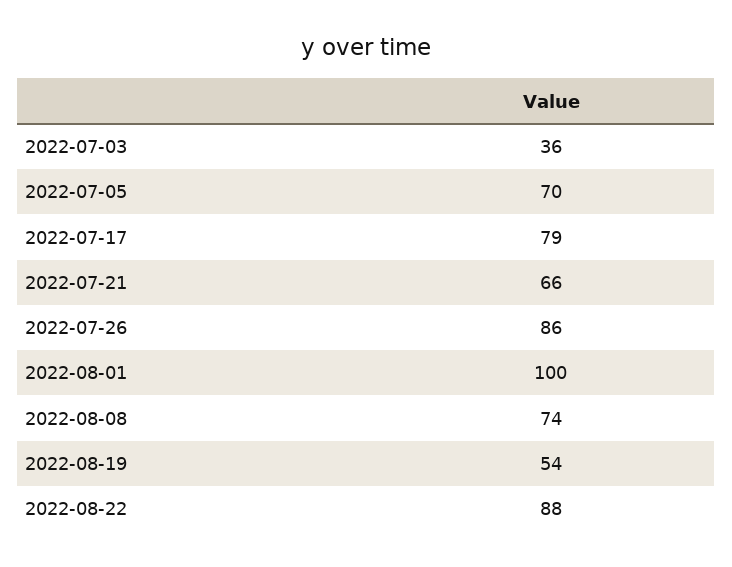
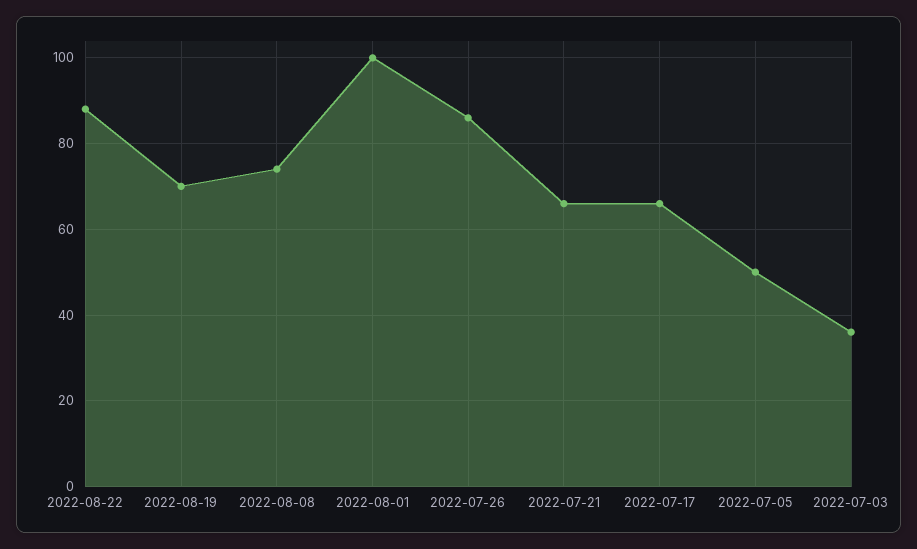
  {
    "2022-07-03": 36,
-   "2022-07-05": 70,
+   "2022-07-05": 50,
-   "2022-07-17": 79,
+   "2022-07-17": 65,
    "2022-07-21": 66,
    "2022-07-26": 86,
    "2022-08-01": 100,
    "2022-08-08": 74,
-   "2022-08-19": 54,
+   "2022-08-19": 70,
    "2022-08-22": 88
  }

